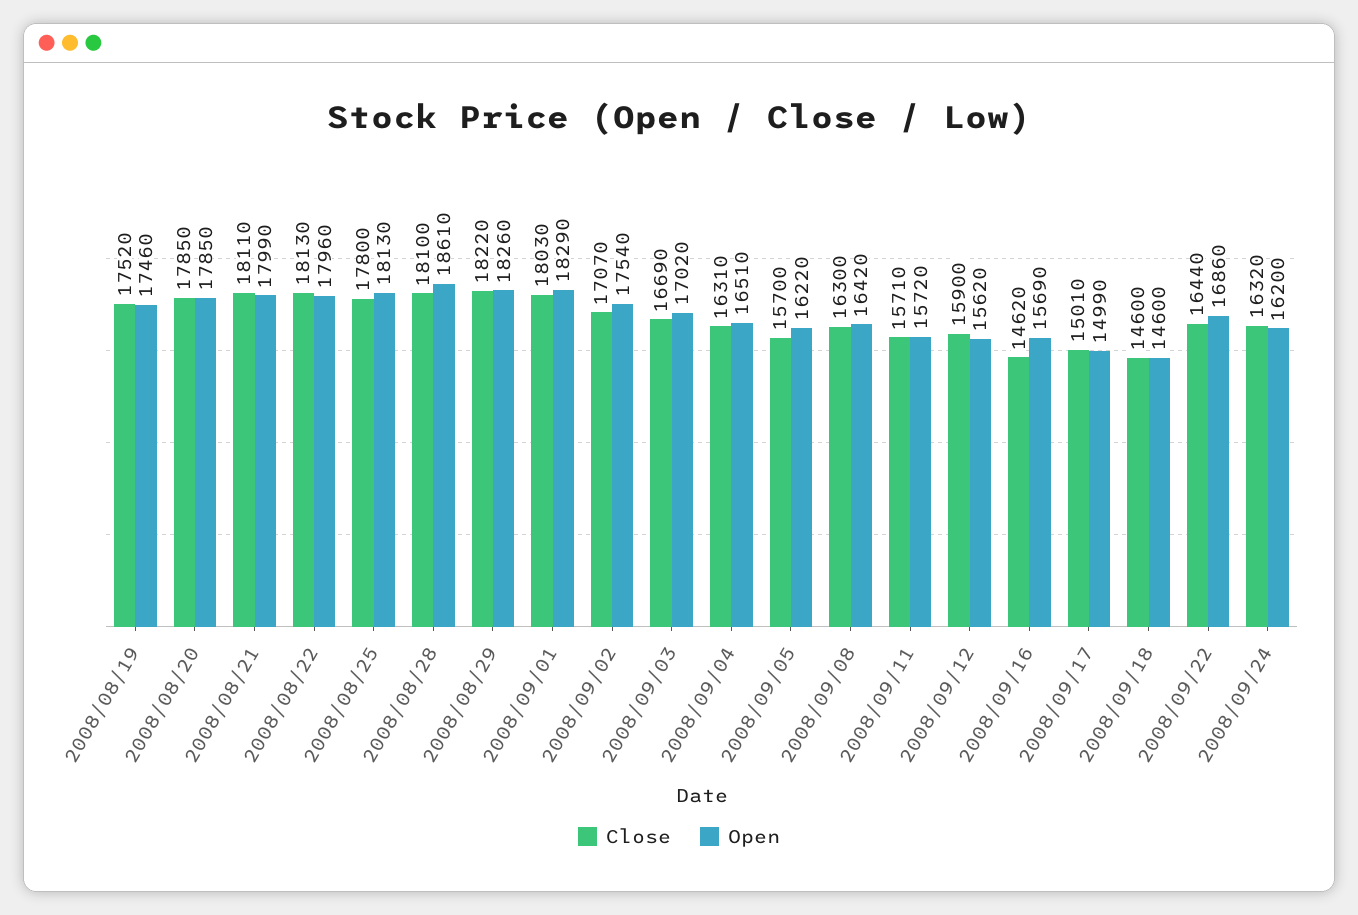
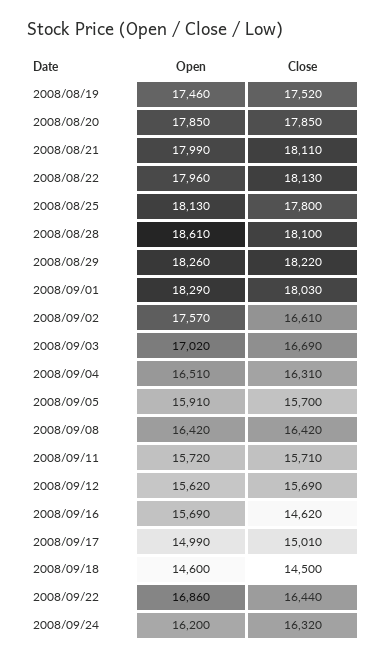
  {
    "Close": {
      "2008/08/19": 17520,
      "2008/08/20": 17850,
      "2008/08/21": 18110,
      "2008/08/22": 18130,
      "2008/08/25": 17800,
      "2008/08/28": 18100,
      "2008/08/29": 18220,
      "2008/09/01": 18030,
-     "2008/09/02": 17070,
+     "2008/09/02": 16610,
      "2008/09/03": 16690,
      "2008/09/04": 16310,
      "2008/09/05": 15700,
-     "2008/09/08": 16300,
+     "2008/09/08": 16420,
      "2008/09/11": 15710,
-     "2008/09/12": 15900,
+     "2008/09/12": 15690,
      "2008/09/16": 14620,
      "2008/09/17": 15010,
-     "2008/09/18": 14600,
+     "2008/09/18": 14500,
      "2008/09/22": 16440,
      "2008/09/24": 16320
    },
    "Open": {
      "2008/08/19": 17460,
      "2008/08/20": 17850,
      "2008/08/21": 17990,
      "2008/08/22": 17960,
      "2008/08/25": 18130,
      "2008/08/28": 18610,
      "2008/08/29": 18260,
      "2008/09/01": 18290,
-     "2008/09/02": 17540,
+     "2008/09/02": 17570,
      "2008/09/03": 17020,
      "2008/09/04": 16510,
-     "2008/09/05": 16220,
+     "2008/09/05": 15910,
      "2008/09/08": 16420,
      "2008/09/11": 15720,
      "2008/09/12": 15620,
      "2008/09/16": 15690,
      "2008/09/17": 14990,
      "2008/09/18": 14600,
      "2008/09/22": 16860,
      "2008/09/24": 16200
    }
  }

